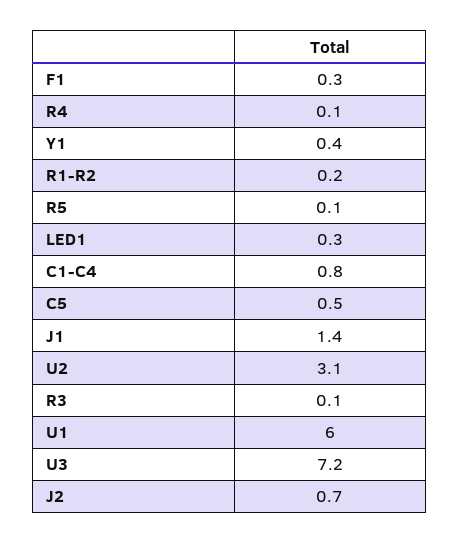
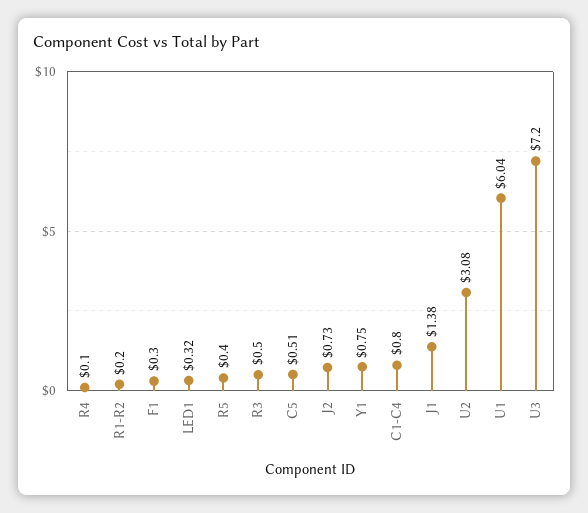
  {
    "F1": 0.3,
    "R4": 0.1,
-   "Y1": 0.4,
+   "Y1": 0.75,
    "R1-R2": 0.2,
-   "R5": 0.1,
+   "R5": 0.4,
    "LED1": 0.32,
    "C1-C4": 0.8,
    "C5": 0.51,
    "J1": 1.38,
    "U2": 3.08,
-   "R3": 0.1,
+   "R3": 0.5,
    "U1": 6.04,
    "U3": 7.2,
    "J2": 0.73
  }

